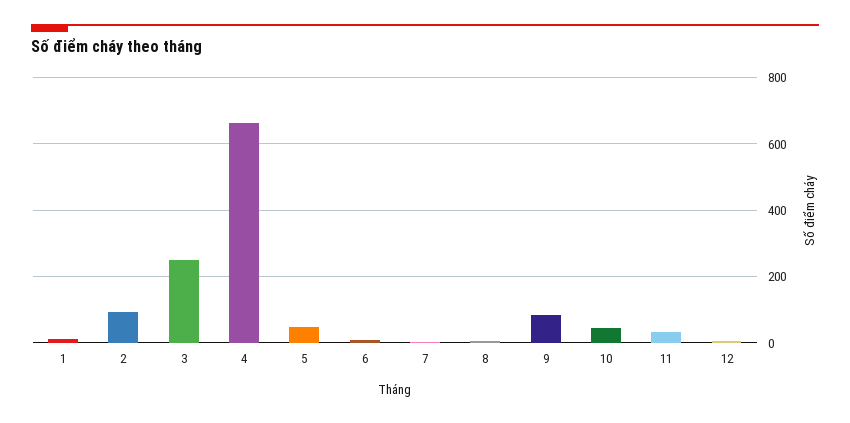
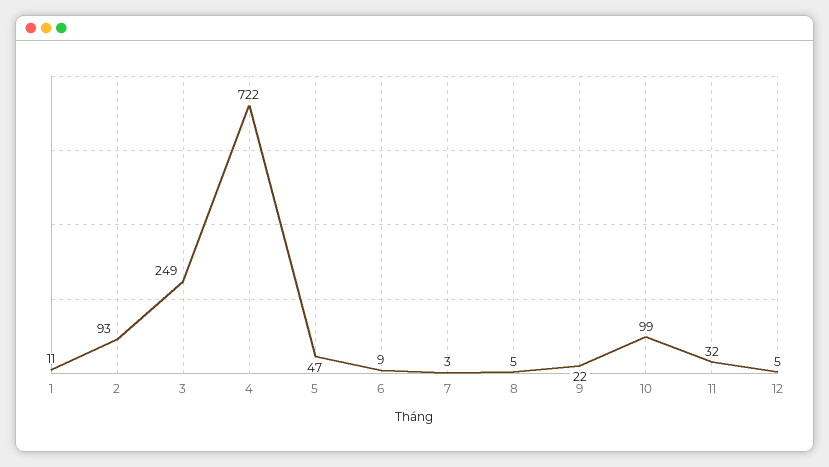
  {
    "1": 11,
    "2": 93,
    "3": 249,
-   "4": 660,
+   "4": 722,
    "5": 47,
    "6": 9,
    "7": 3,
    "8": 5,
-   "9": 80,
+   "9": 22,
-   "10": 40,
+   "10": 99,
    "11": 32,
    "12": 5
  }

